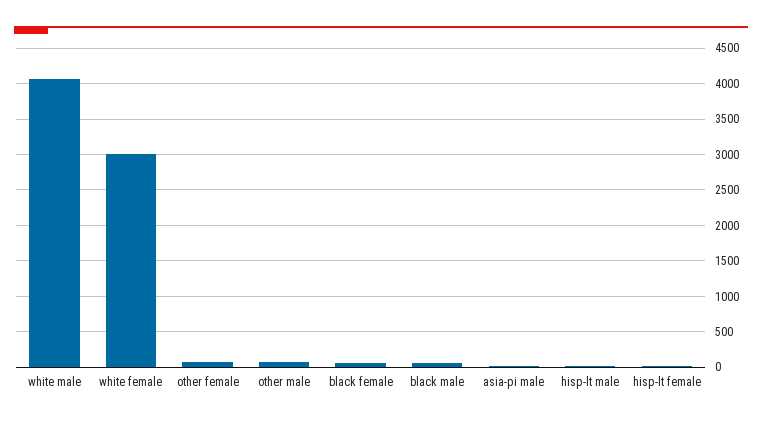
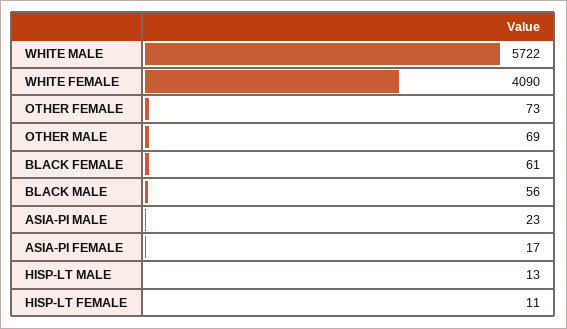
  {
-   "white male": 4100,
+   "white male": 5722,
-   "white female": 3000,
+   "white female": 4090,
    "other female": 73,
    "other male": 69,
    "black female": 61,
    "black male": 56,
    "asia-pi male": 23,
    "hisp-lt male": 13,
-   "hisp-lt female": 11
+   "hisp-lt female": 11,
+   "ASIA-PI FEMALE": 17
  }

